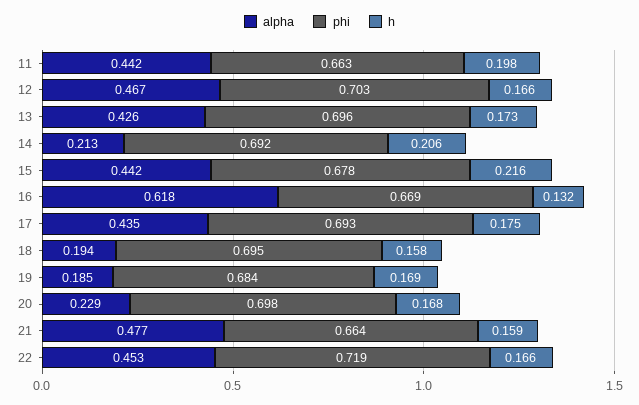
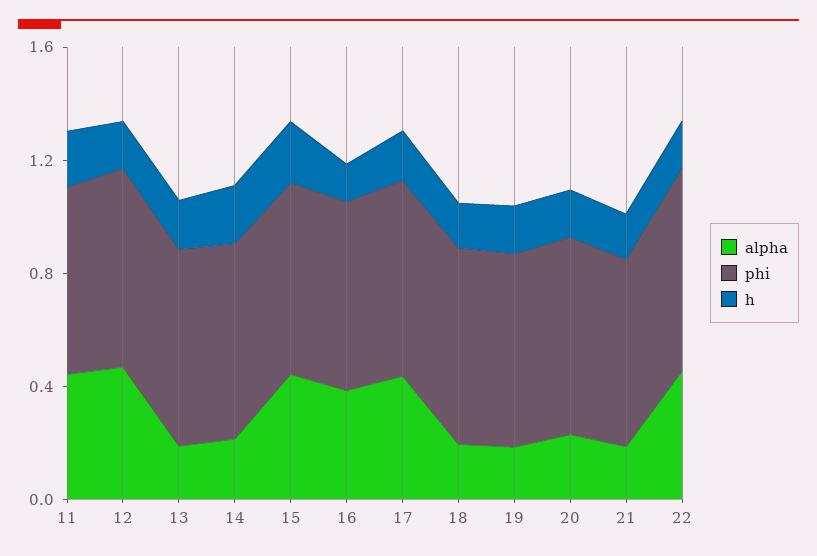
  {
    "alpha": {
      "11": 0.442,
      "12": 0.467,
-     "13": 0.426,
+     "13": 0.2,
      "14": 0.213,
      "15": 0.442,
-     "16": 0.618,
+     "16": 0.4,
      "17": 0.435,
      "18": 0.194,
      "19": 0.185,
      "20": 0.229,
-     "21": 0.477,
+     "21": 0.2,
      "22": 0.453
    },
    "phi": {
      "11": 0.663,
      "12": 0.703,
      "13": 0.696,
      "14": 0.692,
      "15": 0.678,
      "16": 0.669,
      "17": 0.693,
      "18": 0.695,
      "19": 0.684,
      "20": 0.698,
      "21": 0.664,
      "22": 0.719
    },
    "h": {
      "11": 0.198,
      "12": 0.166,
      "13": 0.173,
      "14": 0.206,
      "15": 0.216,
      "16": 0.132,
      "17": 0.175,
      "18": 0.158,
      "19": 0.169,
      "20": 0.168,
      "21": 0.159,
      "22": 0.166
    }
  }

